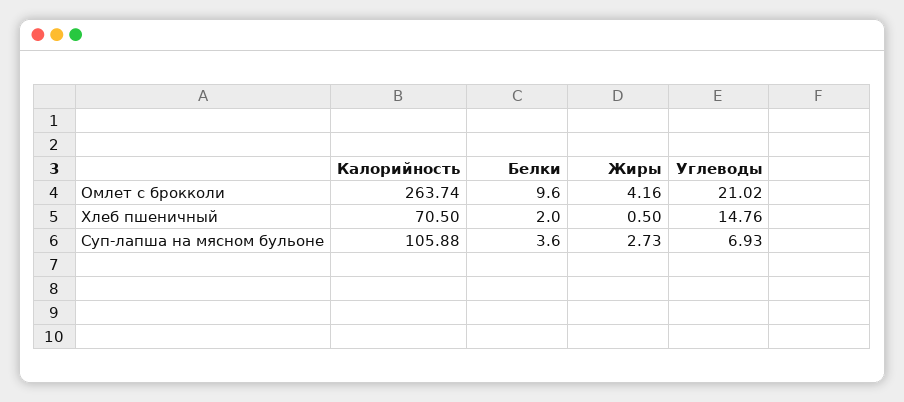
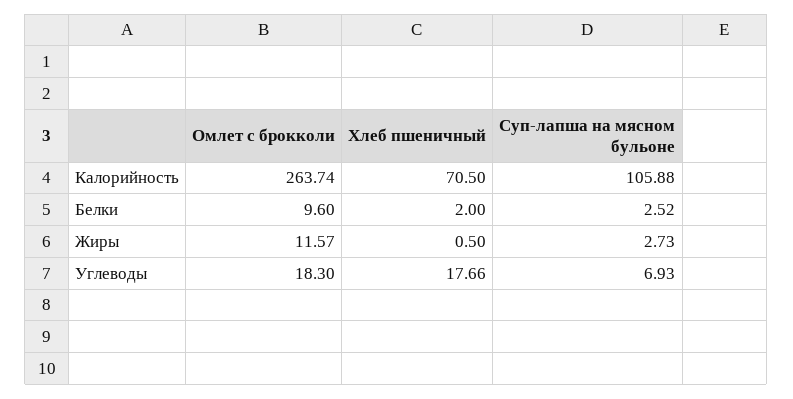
  {
    "Калорийность": {
      "Омлет с брокколи": 263.74,
      "Хлеб пшеничный": 70.5,
      "Суп-лапша на мясном бульоне": 105.88
    },
    "Белки": {
      "Омлет с брокколи": 9.6,
      "Хлеб пшеничный": 2,
-     "Суп-лапша на мясном бульоне": 3.6
+     "Суп-лапша на мясном бульоне": 2.52
    },
    "Жиры": {
-     "Омлет с брокколи": 4.16,
+     "Омлет с брокколи": 11.57,
      "Хлеб пшеничный": 0.5,
      "Суп-лапша на мясном бульоне": 2.73
    },
    "Углеводы": {
-     "Омлет с брокколи": 21.02,
+     "Омлет с брокколи": 18.3,
-     "Хлеб пшеничный": 14.76,
+     "Хлеб пшеничный": 17.66,
      "Суп-лапша на мясном бульоне": 6.93
    }
  }

